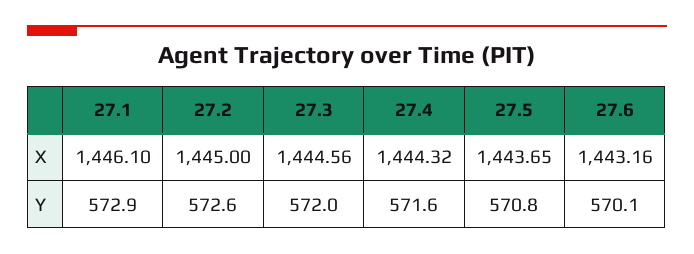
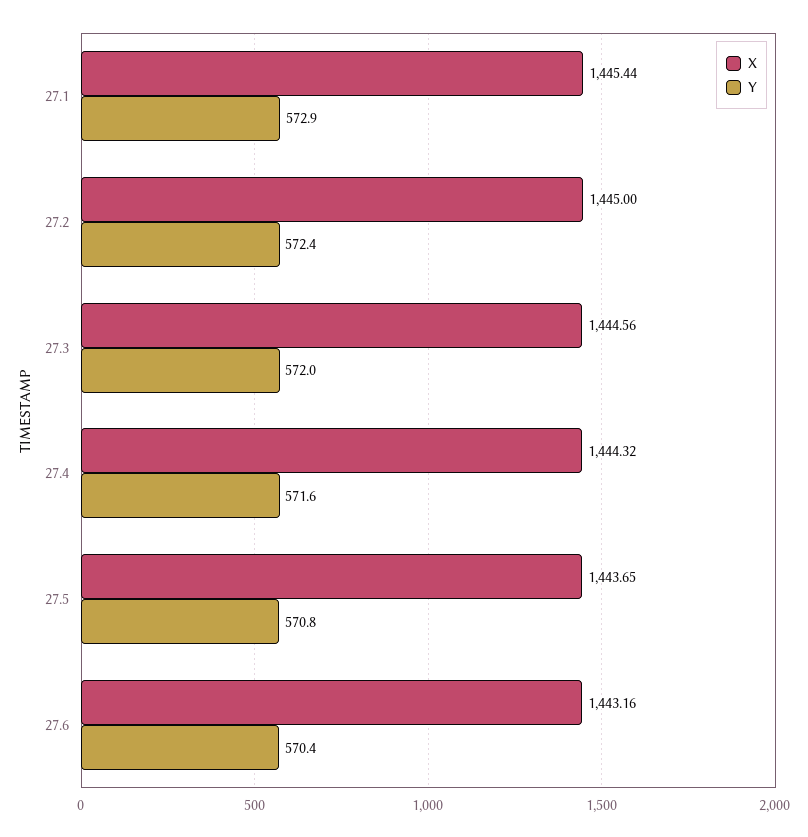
  {
    "X": {
-     "27.1": 1446.1,
+     "27.1": 1445.44,
      "27.2": 1445,
      "27.3": 1444.56,
      "27.4": 1444.32,
      "27.5": 1443.65,
      "27.6": 1443.16
    },
    "Y": {
      "27.1": 572.9,
-     "27.2": 572.6,
+     "27.2": 572.4,
      "27.3": 572,
      "27.4": 571.6,
      "27.5": 570.8,
-     "27.6": 570.1
+     "27.6": 570.4
    }
  }

